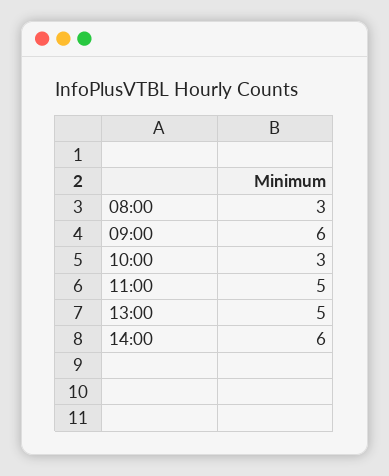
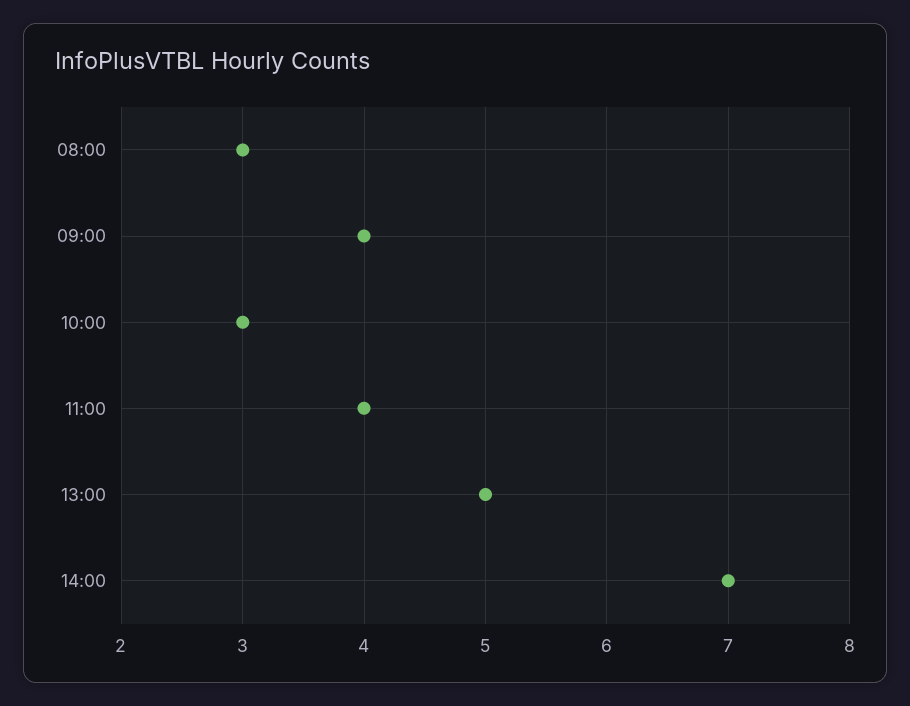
  {
    "08:00": 3,
-   "09:00": 6,
+   "09:00": 4,
    "10:00": 3,
-   "11:00": 5,
+   "11:00": 4,
    "13:00": 5,
-   "14:00": 6
+   "14:00": 7
  }

